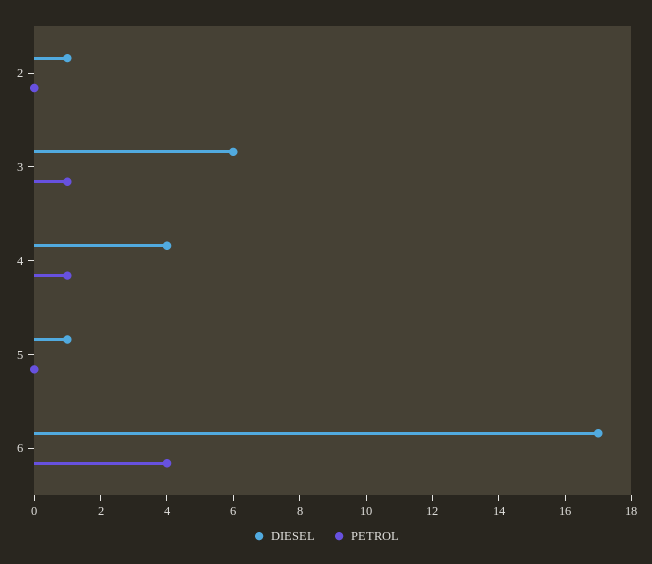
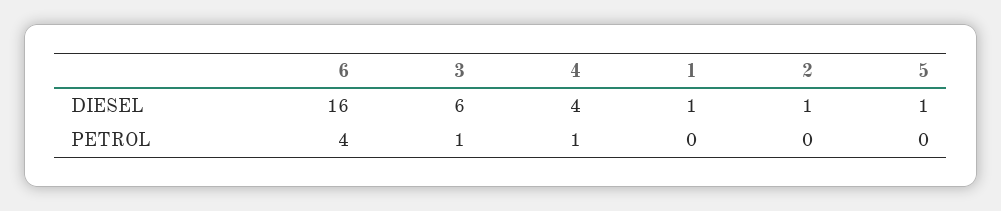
  {
    "DIESEL": {
      "2": 1,
      "3": 6,
      "4": 4,
      "5": 1,
-     "6": 17
+     "6": 16,
+     "1": 1
    },
    "PETROL": {
      "2": 0,
      "3": 1,
      "4": 1,
      "5": 0,
-     "6": 4
+     "6": 4,
+     "1": 0
    }
  }

